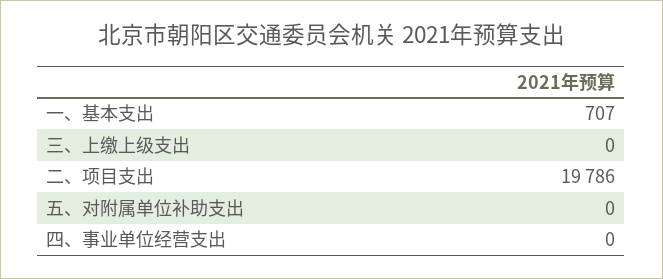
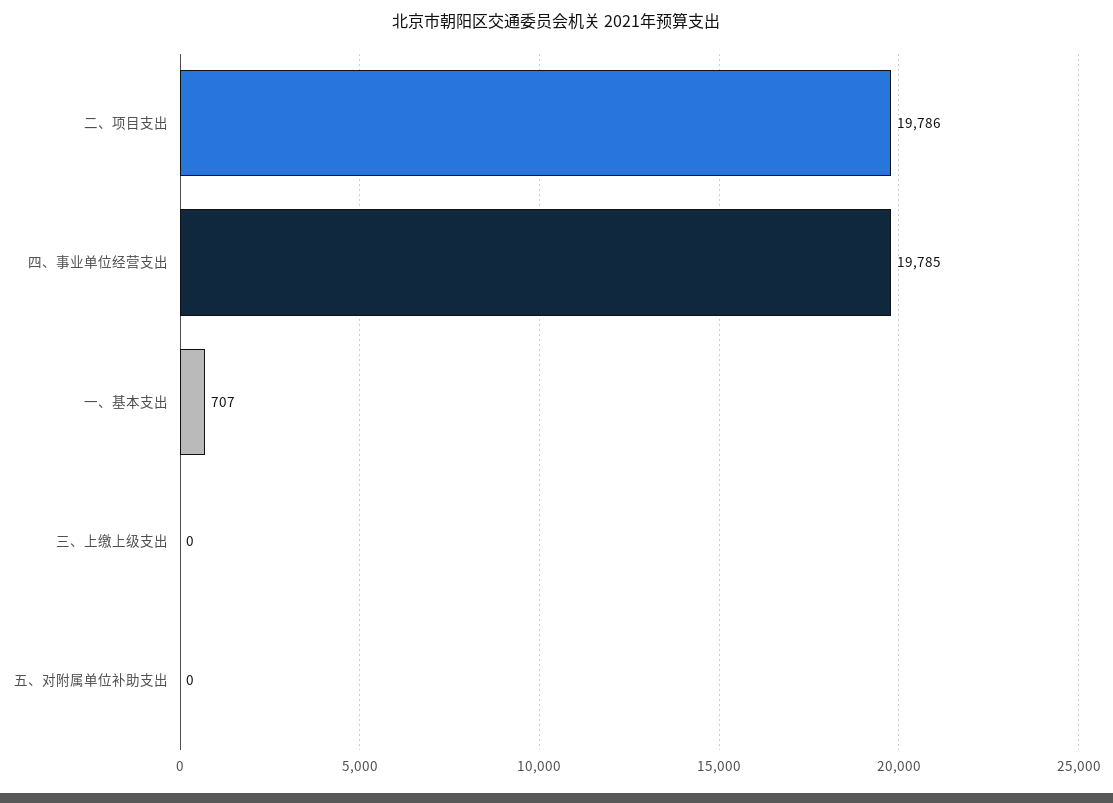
  {
    "一、基本支出": 707,
    "三、上缴上级支出": 0,
    "二、项目支出": 19786,
    "五、对附属单位补助支出": 0,
-   "四、事业单位经营支出": 0
+   "四、事业单位经营支出": 19785
  }

